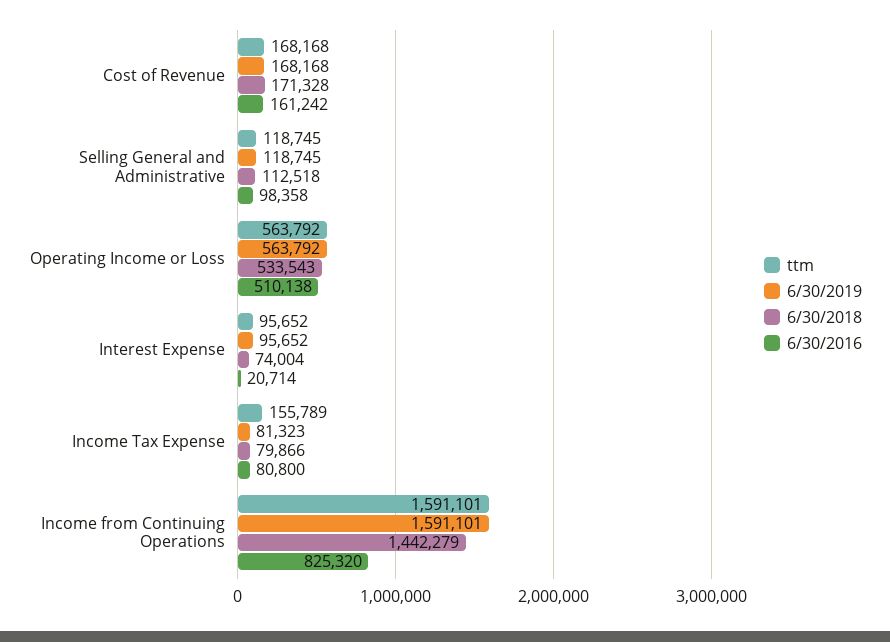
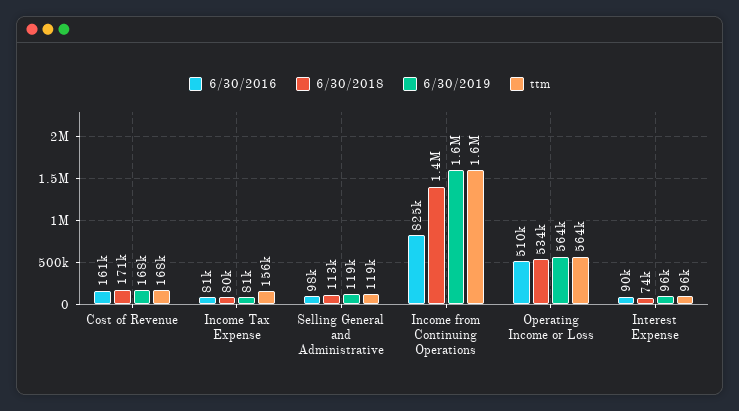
  {
    "ttm": {
      "Cost of Revenue": 168168,
      "Selling General and Administrative": 118745,
      "Operating Income or Loss": 563792,
      "Interest Expense": 95652,
      "Income Tax Expense": 155789,
      "Income from Continuing Operations": 1591101
    },
    "6/30/2019": {
      "Cost of Revenue": 168168,
      "Selling General and Administrative": 118745,
      "Operating Income or Loss": 563792,
      "Interest Expense": 95652,
      "Income Tax Expense": 81323,
      "Income from Continuing Operations": 1591101
    },
    "6/30/2018": {
      "Cost of Revenue": 171328,
      "Selling General and Administrative": 112518,
      "Operating Income or Loss": 533543,
      "Interest Expense": 74004,
      "Income Tax Expense": 79866,
      "Income from Continuing Operations": 1442279
    },
    "6/30/2016": {
      "Cost of Revenue": 161242,
      "Selling General and Administrative": 98358,
      "Operating Income or Loss": 510138,
-     "Interest Expense": 20714,
+     "Interest Expense": 90000,
      "Income Tax Expense": 80800,
      "Income from Continuing Operations": 825320
    }
  }

